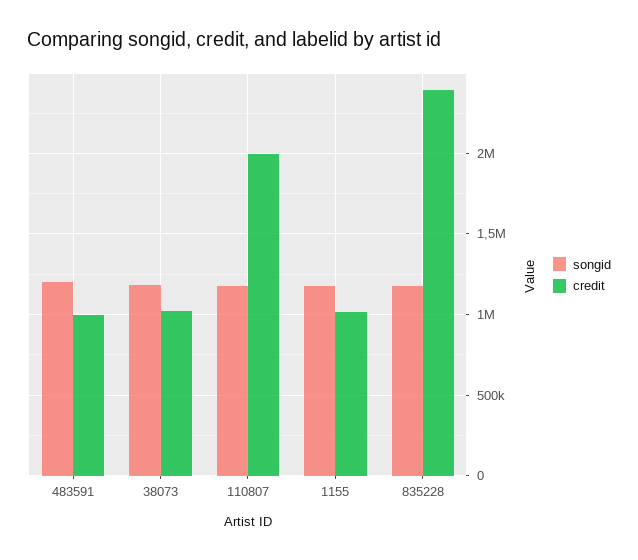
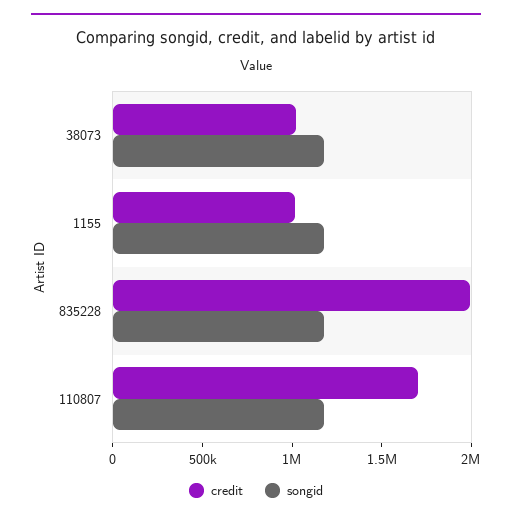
  {
    "songid": {
-     "483591": 1200000,
      "38073": 1200000,
      "110807": 1200000,
      "1155": 1200000,
      "835228": 1200000
    },
    "credit": {
-     "483591": 1000000,
      "38073": 1000000,
-     "110807": 2000000,
+     "110807": 1700000,
      "1155": 1000000,
-     "835228": 2400000
+     "835228": 2000000
    }
  }

